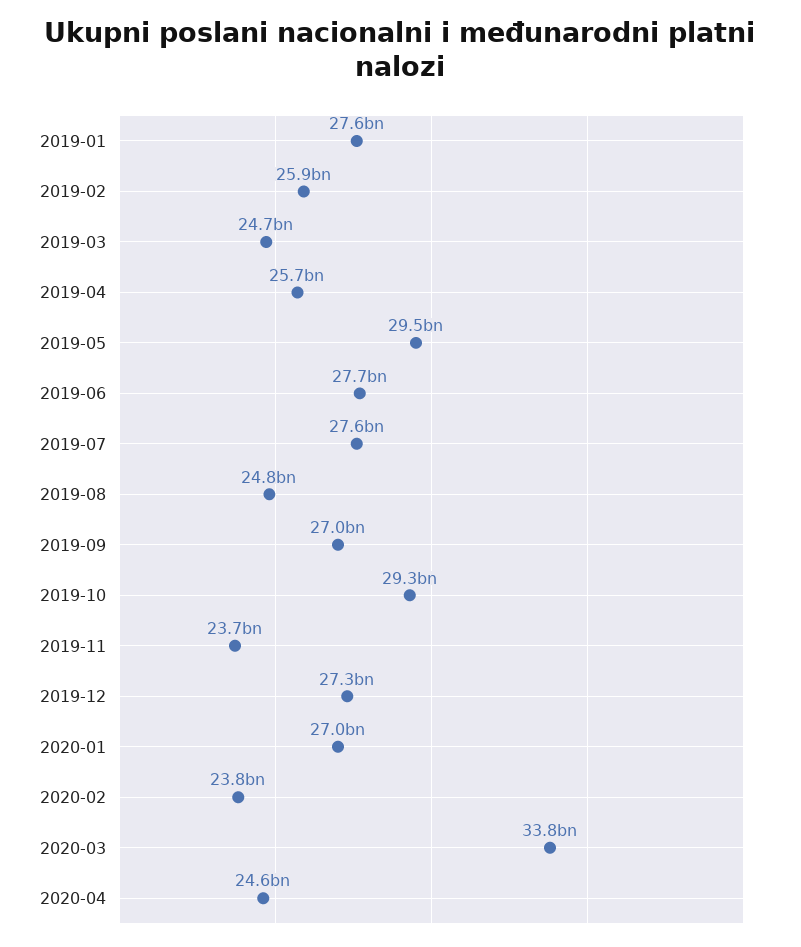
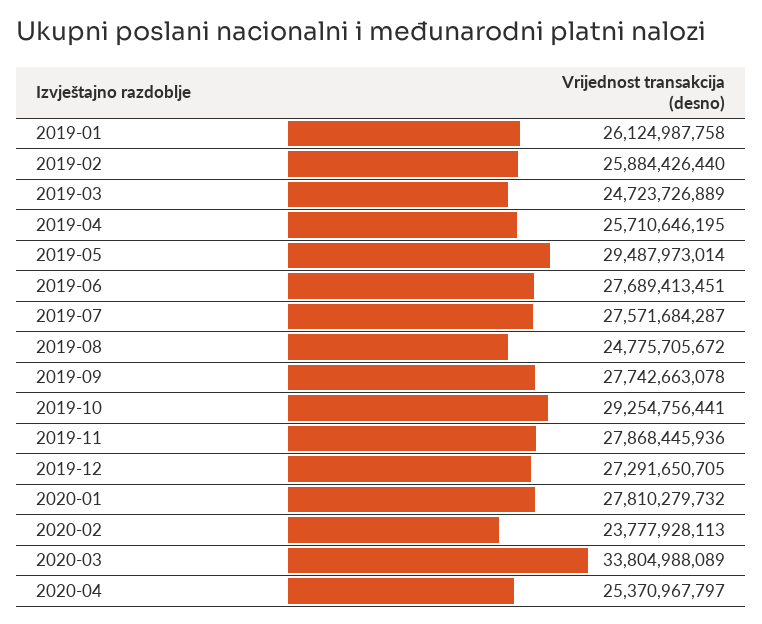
  {
-   "2019-01": 27600000000,
+   "2019-01": 26124987758,
    "2019-02": 25884426440,
    "2019-03": 24723726889,
    "2019-04": 25710646195,
    "2019-05": 29487973014,
    "2019-06": 27689413451,
    "2019-07": 27571684287,
    "2019-08": 24775705672,
-   "2019-09": 27000000000,
+   "2019-09": 27742663078,
    "2019-10": 29254756441,
-   "2019-11": 23700000000,
+   "2019-11": 27868445936,
    "2019-12": 27291650705,
-   "2020-01": 27000000000,
+   "2020-01": 27810279732,
    "2020-02": 23777928113,
    "2020-03": 33804988089,
-   "2020-04": 24600000000
+   "2020-04": 25370967797
  }

